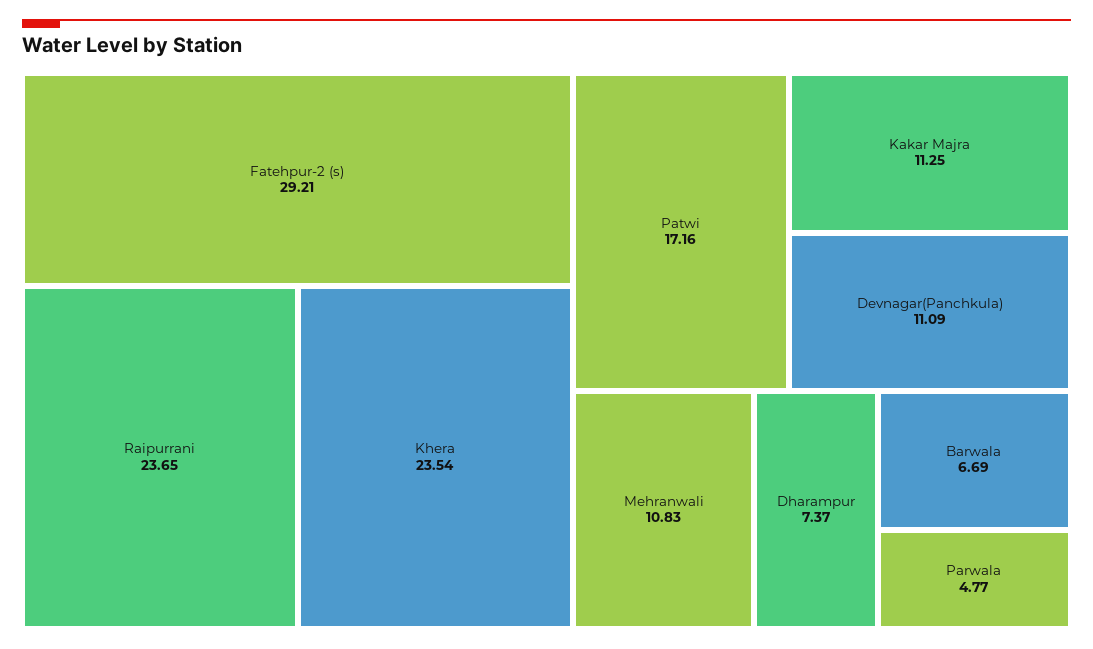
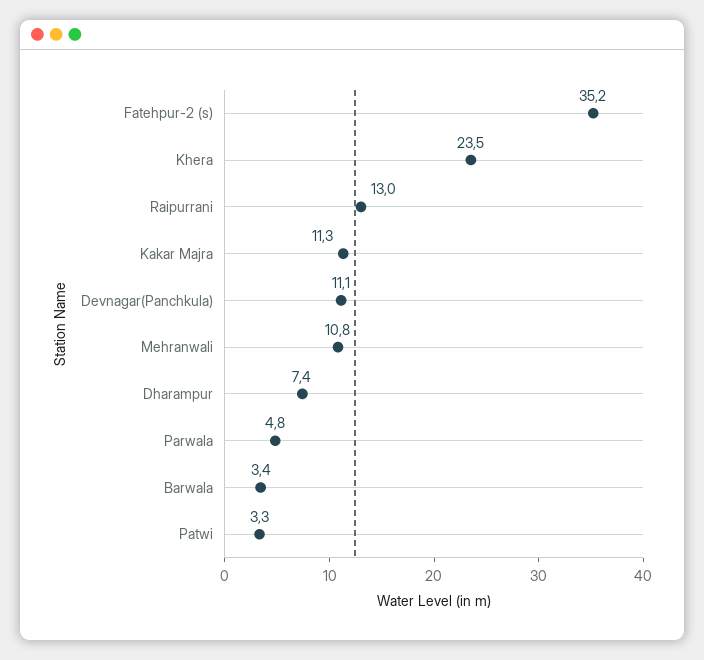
  {
-   "Fatehpur-2 (s)": 29.21,
+   "Fatehpur-2 (s)": 35.2,
-   "Raipurrani": 23.65,
+   "Raipurrani": 13,
    "Khera": 23.54,
-   "Patwi": 17.16,
+   "Patwi": 3.3,
    "Kakar Majra": 11.25,
    "Devnagar(Panchkula)": 11.09,
    "Mehranwali": 10.83,
    "Dharampur": 7.37,
-   "Barwala": 6.69,
+   "Barwala": 3.4,
    "Parwala": 4.77
  }

